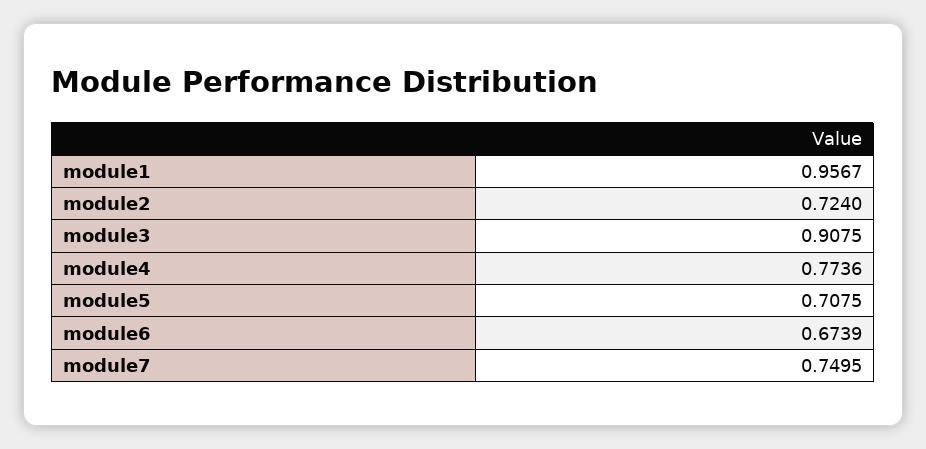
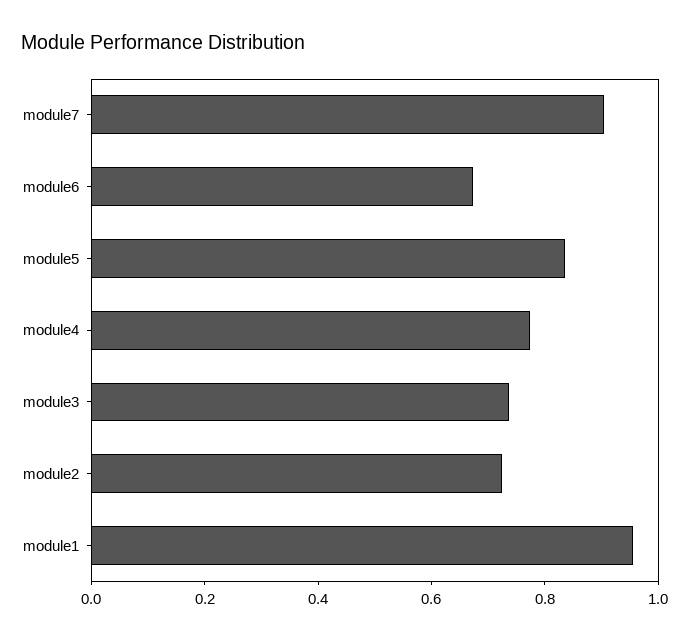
  {
    "module1": 0.9567,
    "module2": 0.724,
-   "module3": 0.9075,
+   "module3": 0.75,
    "module4": 0.7736,
-   "module5": 0.7075,
+   "module5": 0.85,
    "module6": 0.6739,
-   "module7": 0.7495
+   "module7": 0.9
  }

